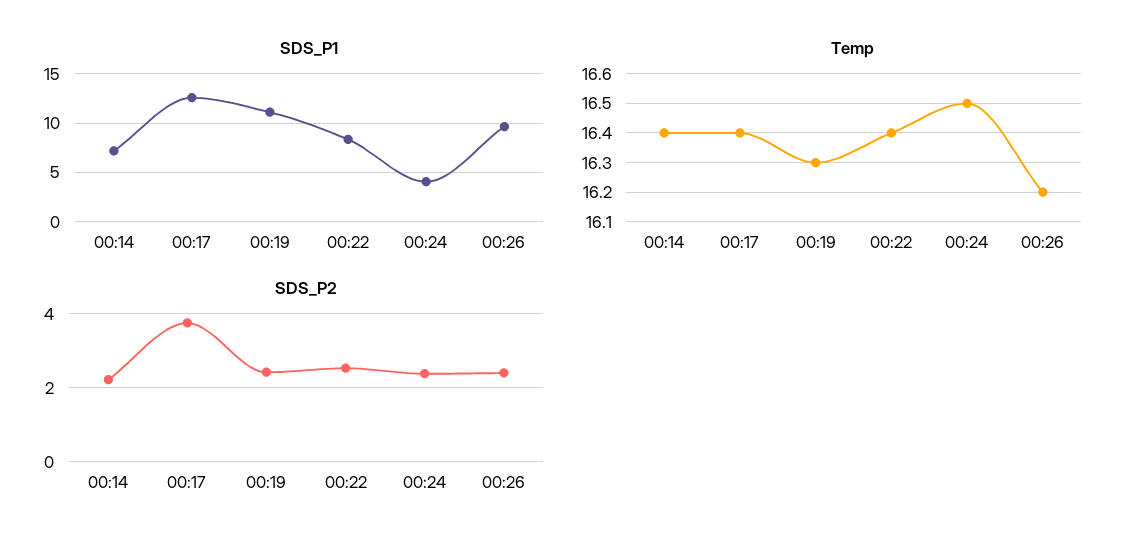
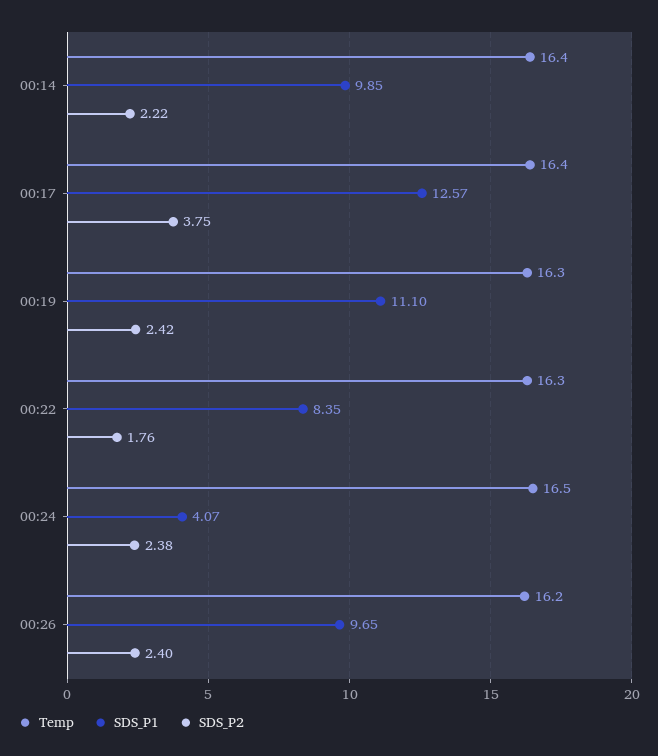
  {
    "SDS_P1": {
-     "00:14": 7,
+     "00:14": 9.85,
      "00:17": 12.57,
      "00:19": 11.1,
      "00:22": 8.35,
      "00:24": 4.07,
      "00:26": 9.65
    },
    "Temp": {
      "00:14": 16.4,
      "00:17": 16.4,
      "00:19": 16.3,
-     "00:22": 16.4,
+     "00:22": 16.3,
      "00:24": 16.5,
      "00:26": 16.2
    },
    "SDS_P2": {
      "00:14": 2.22,
      "00:17": 3.75,
      "00:19": 2.42,
-     "00:22": 2.6,
+     "00:22": 1.76,
      "00:24": 2.38,
      "00:26": 2.4
    }
  }

